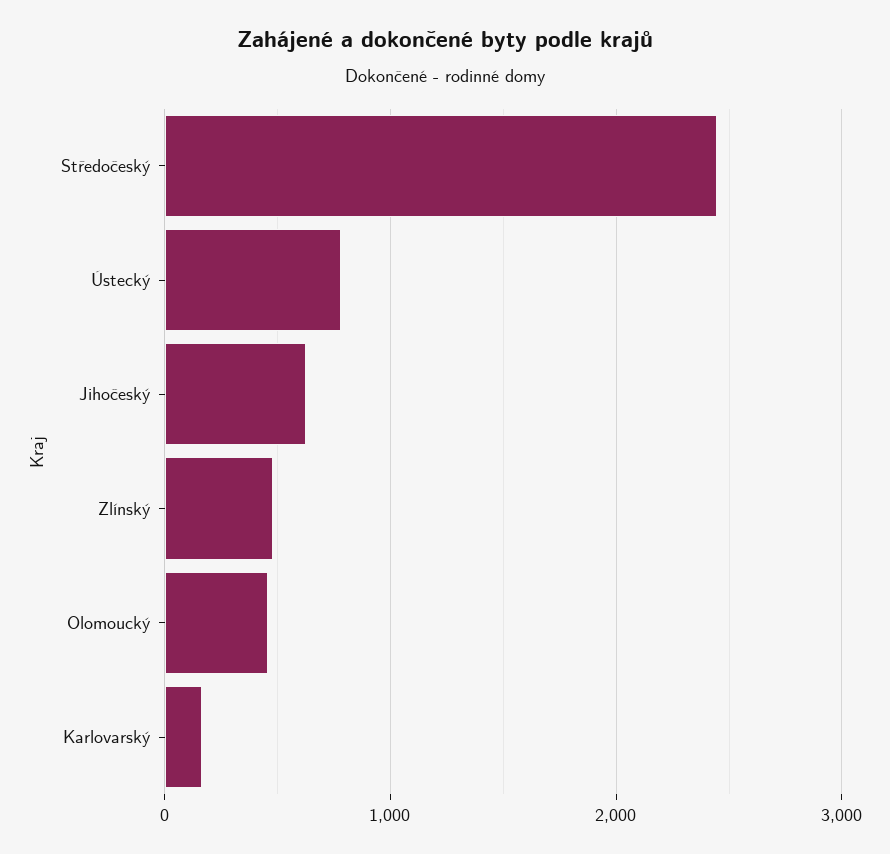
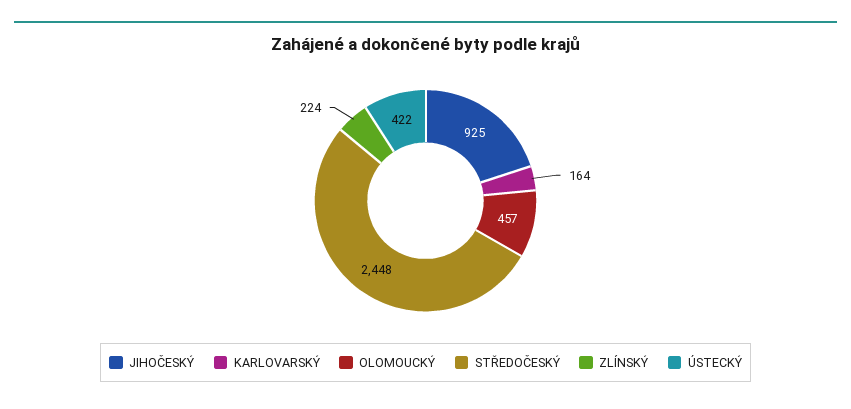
  {
    "Středočeský": 2448,
-   "Ústecký": 800,
+   "Ústecký": 422,
-   "Jihočeský": 600,
+   "Jihočeský": 925,
-   "Zlínský": 500,
+   "Zlínský": 224,
    "Olomoucký": 457,
    "Karlovarský": 164
  }

